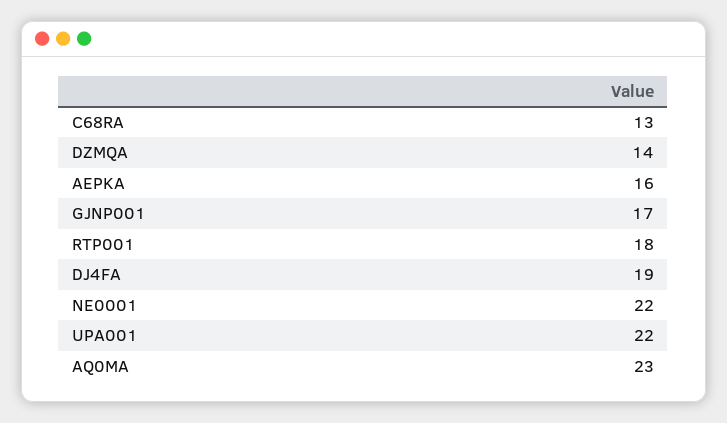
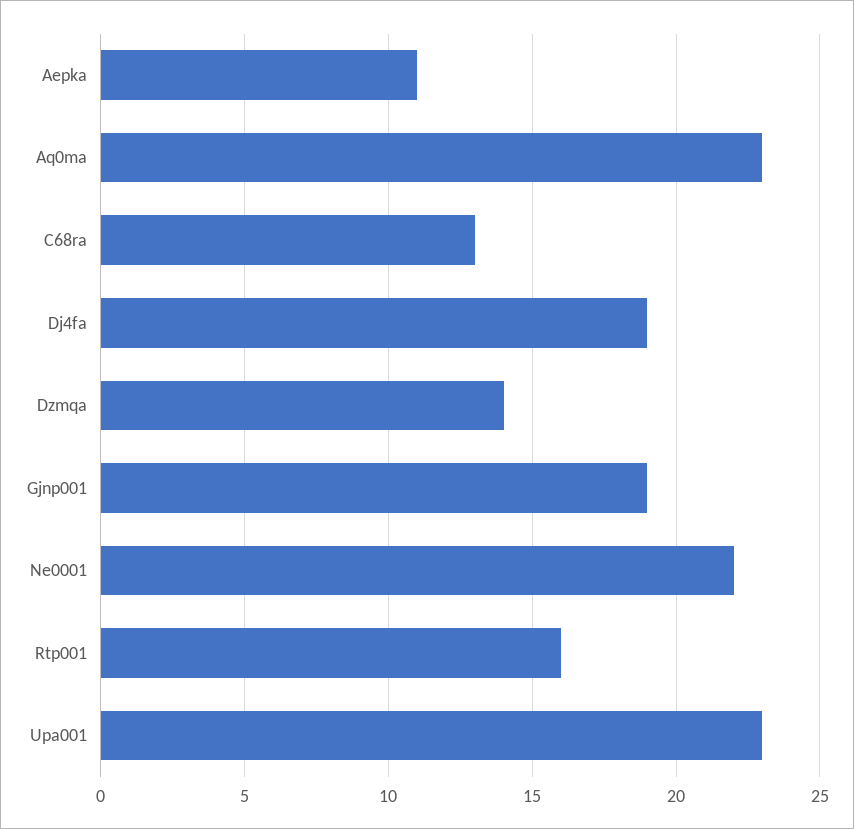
  {
    "C68RA": 13,
    "DZMQA": 14,
-   "AEPKA": 16,
+   "AEPKA": 11,
-   "GJNP001": 17,
+   "GJNP001": 19,
-   "RTP001": 18,
+   "RTP001": 16,
    "DJ4FA": 19,
    "NE0001": 22,
-   "UPA001": 22,
+   "UPA001": 23,
    "AQ0MA": 23
  }

